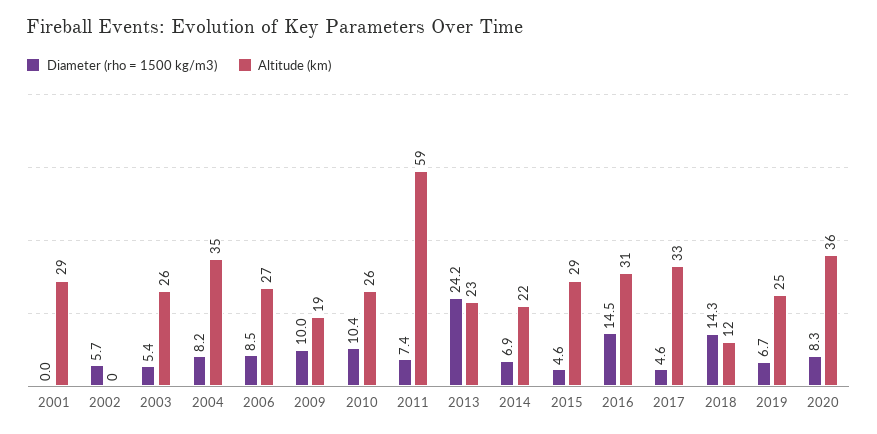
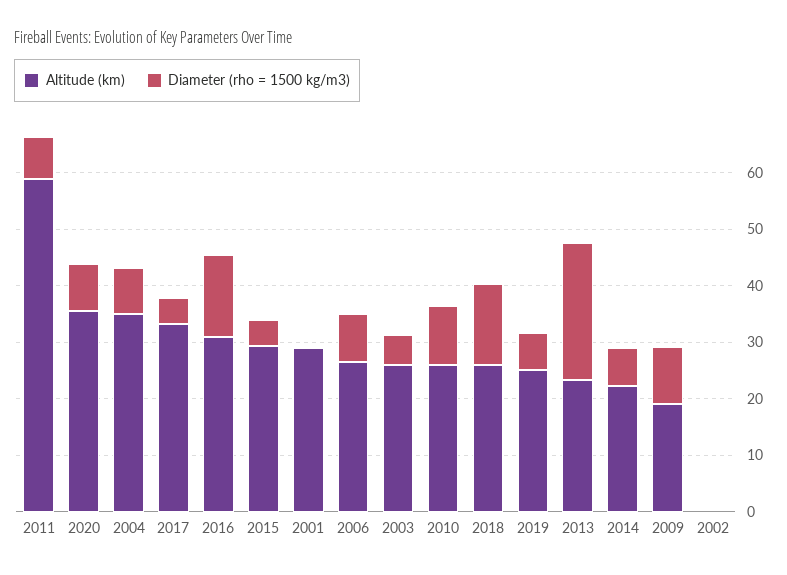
  {
    "Diameter (rho = 1500 kg/m3)": {
      "2001": 0,
-     "2002": 5.7,
+     "2002": 0,
      "2003": 5.4,
      "2004": 8.2,
      "2006": 8.5,
      "2009": 10,
      "2010": 10.4,
      "2011": 7.4,
      "2013": 24.2,
      "2014": 6.9,
      "2015": 4.6,
      "2016": 14.5,
      "2017": 4.6,
      "2018": 14.3,
      "2019": 6.7,
      "2020": 8.3
    },
    "Altitude (km)": {
      "2001": 29,
      "2002": 0,
      "2003": 26,
      "2004": 35,
      "2006": 27,
      "2009": 19,
      "2010": 26,
      "2011": 59,
      "2013": 23,
      "2014": 22,
      "2015": 29,
      "2016": 31,
      "2017": 33,
-     "2018": 12,
+     "2018": 26,
      "2019": 25,
      "2020": 36
    }
  }

